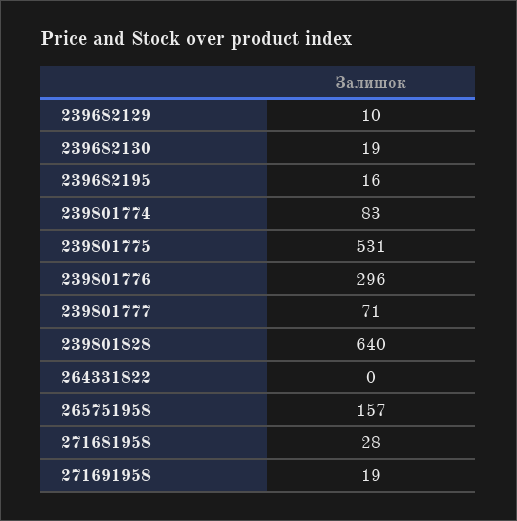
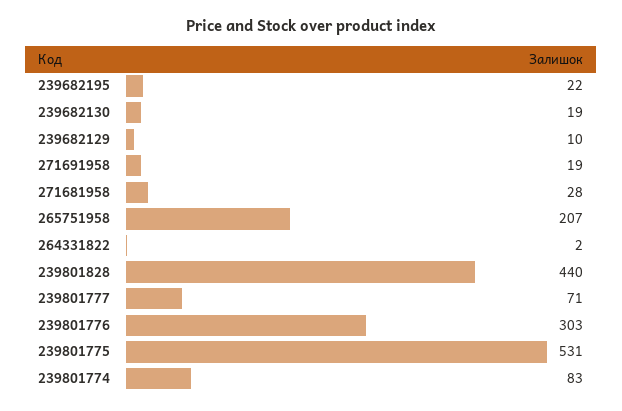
  {
    "239682129": 10,
    "239682130": 19,
-   "239682195": 16,
+   "239682195": 22,
    "239801774": 83,
    "239801775": 531,
-   "239801776": 296,
+   "239801776": 303,
    "239801777": 71,
-   "239801828": 640,
+   "239801828": 440,
-   "264331822": 0,
+   "264331822": 2,
-   "265751958": 157,
+   "265751958": 207,
    "271681958": 28,
    "271691958": 19
  }

